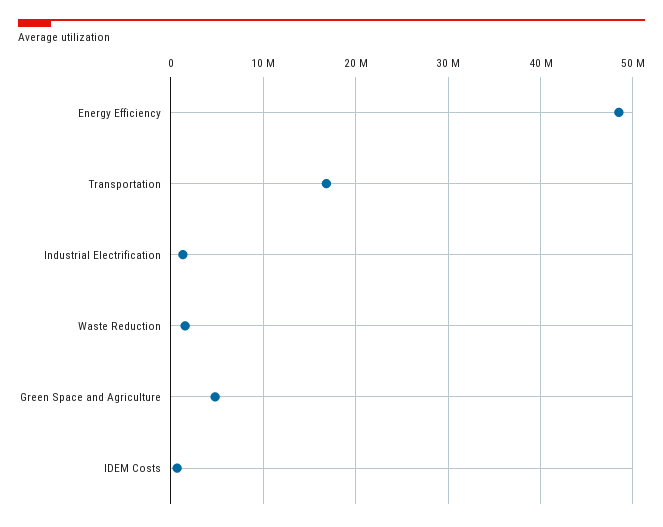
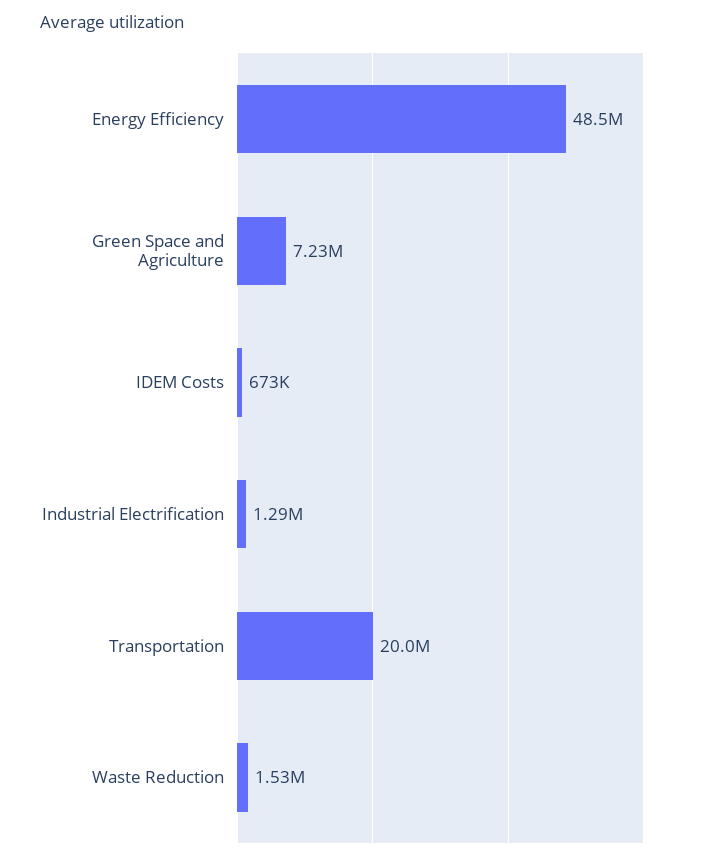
  {
    "Energy Efficiency": 48500000,
-   "Transportation": 17000000,
+   "Transportation": 20000000,
    "Industrial Electrification": 1290000,
    "Waste Reduction": 1530000,
-   "Green Space and Agriculture": 5000000,
+   "Green Space and Agriculture": 7230000,
    "IDEM Costs": 673000
  }

